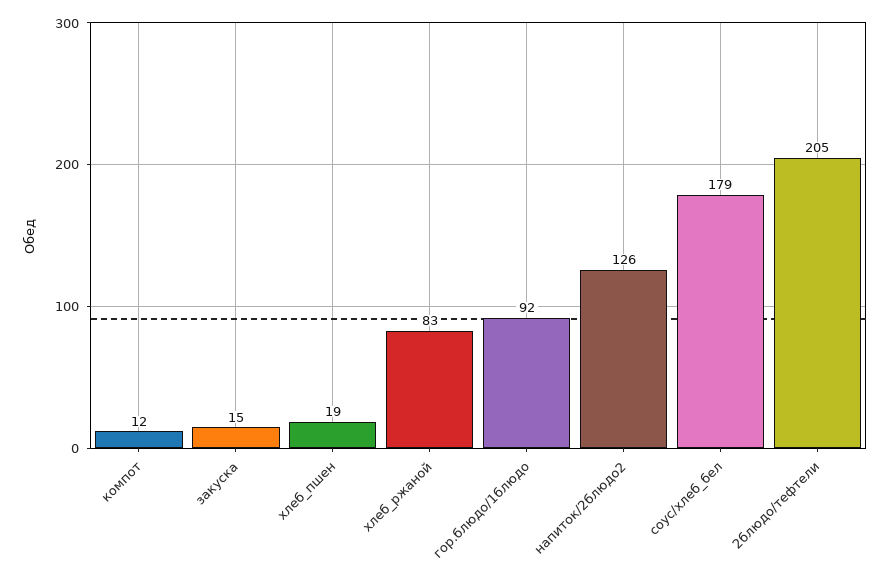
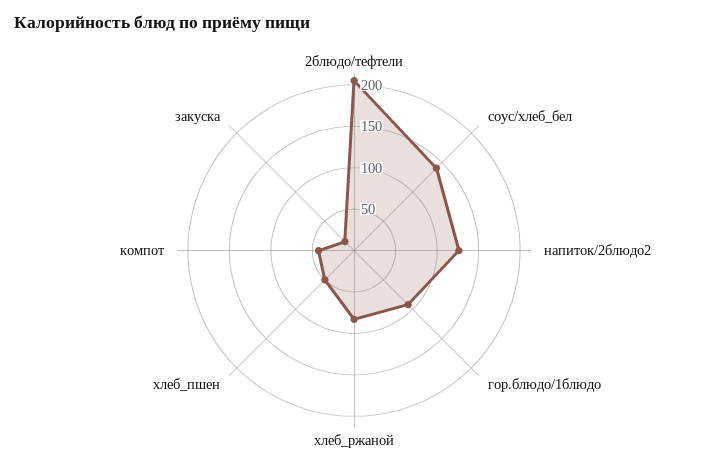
  {
-   "компот": 12,
+   "компот": 40,
    "закуска": 15,
-   "хлеб_пшен": 19,
+   "хлеб_пшен": 50,
    "хлеб_ржаной": 83,
    "гор.блюдо/1блюдо": 92,
    "напиток/2блюдо2": 126,
-   "соус/хлеб_бел": 179,
+   "соус/хлеб_бел": 140,
    "2блюдо/тефтели": 205
  }

